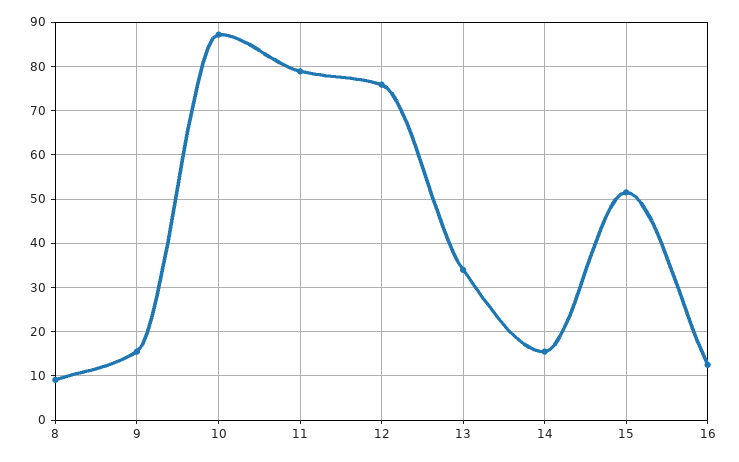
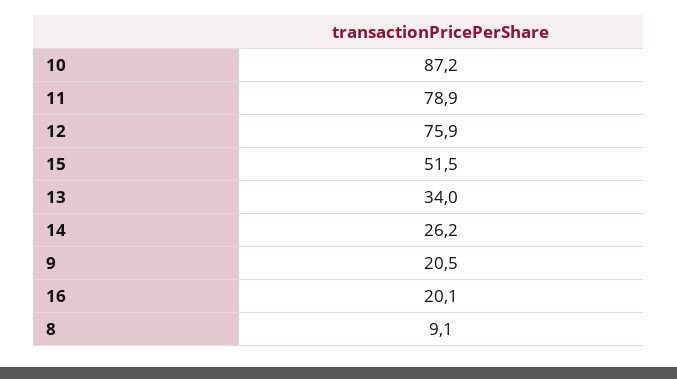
  {
    "8": 9.1,
-   "9": 16,
+   "9": 20.5,
    "10": 87.2,
    "11": 78.9,
    "12": 75.9,
    "13": 34,
-   "14": 16,
+   "14": 26.2,
    "15": 51.5,
-   "16": 12
+   "16": 20.1
  }

